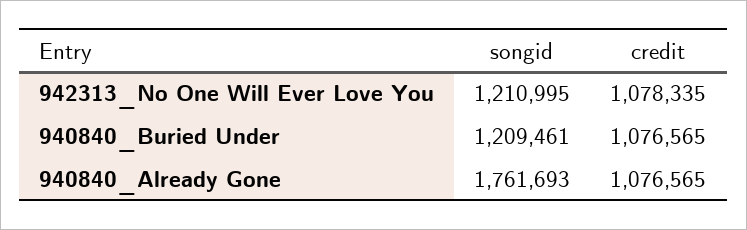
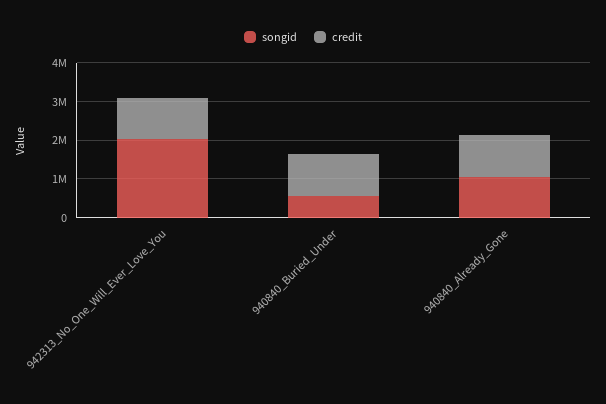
  {
    "songid": {
-     "942313_No One Will Ever Love You": 1210995,
+     "942313_No One Will Ever Love You": 2000000,
-     "940840_Buried Under": 1209461,
+     "940840_Buried Under": 500000,
-     "940840_Already Gone": 1761693
+     "940840_Already Gone": 1000000
    },
    "credit": {
      "942313_No One Will Ever Love You": 1078335,
      "940840_Buried Under": 1076565,
      "940840_Already Gone": 1076565
    }
  }

